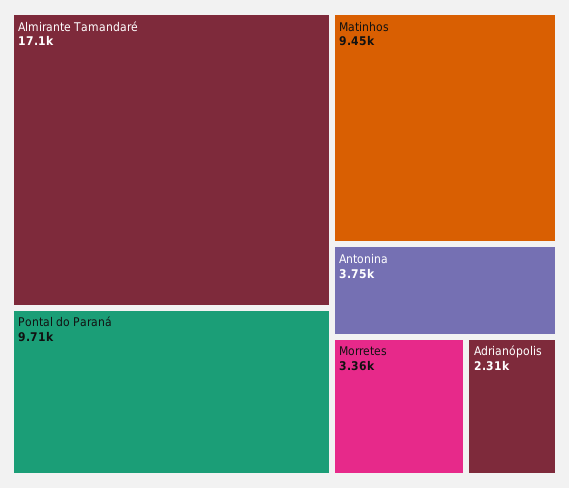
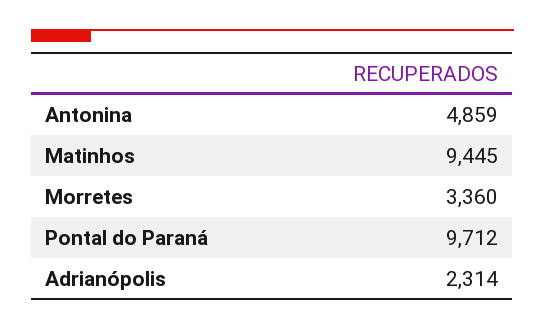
  {
-   "Almirante Tamandaré": 17100,
    "Pontal do Paraná": 9712,
    "Matinhos": 9445,
-   "Antonina": 3750,
+   "Antonina": 4859,
    "Morretes": 3360,
    "Adrianópolis": 2314
  }

